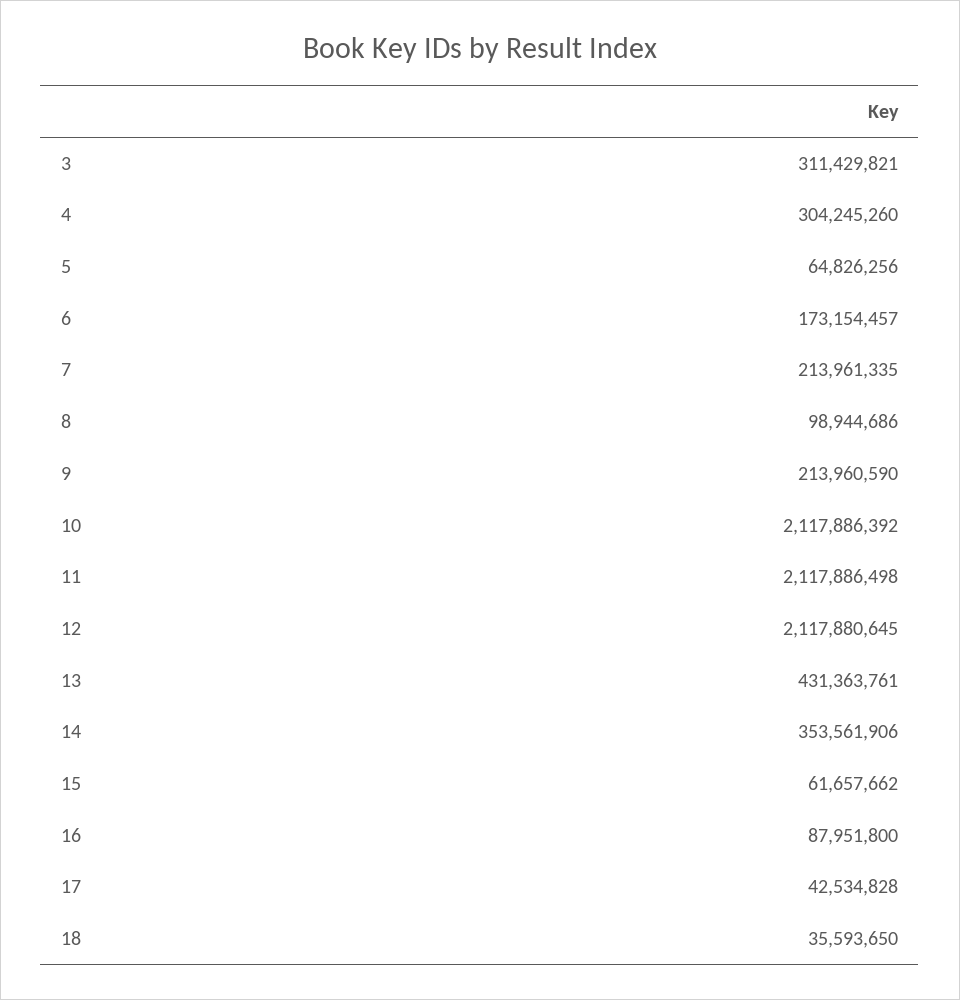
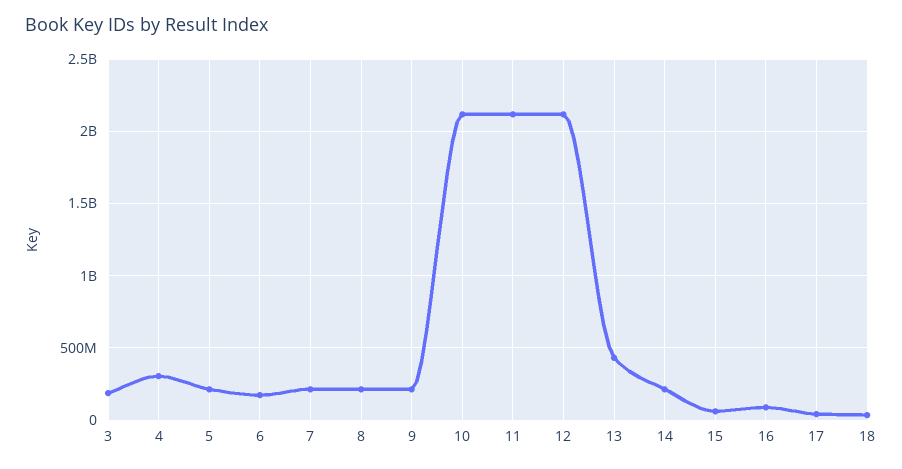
  {
-   "3": 311429821,
+   "3": 200000000,
    "4": 304245260,
-   "5": 64826256,
+   "5": 200000000,
    "6": 173154457,
    "7": 213961335,
-   "8": 98944686,
+   "8": 200000000,
    "9": 213960590,
    "10": 2117886392,
    "11": 2117886498,
    "12": 2117880645,
    "13": 431363761,
-   "14": 353561906,
+   "14": 200000000,
    "15": 61657662,
    "16": 87951800,
    "17": 42534828,
    "18": 35593650
  }

